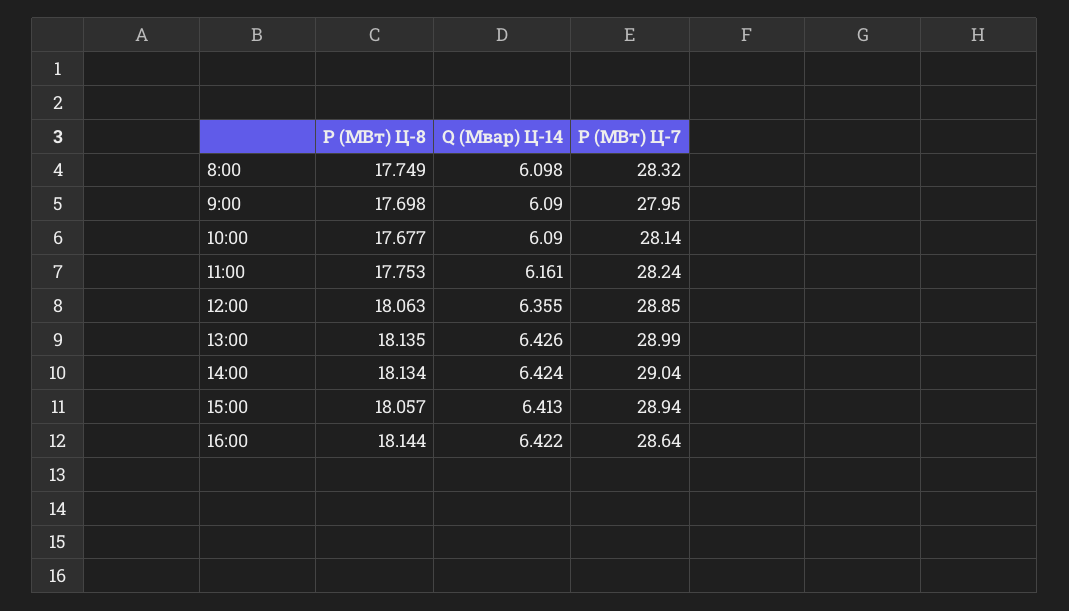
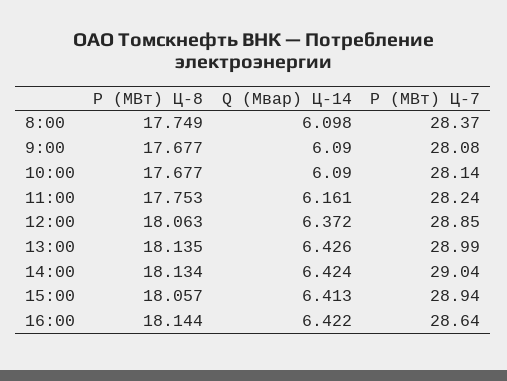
  {
    "P (МВт) Ц-8": {
      "8:00": 17.749,
-     "9:00": 17.698,
+     "9:00": 17.677,
      "10:00": 17.677,
      "11:00": 17.753,
      "12:00": 18.063,
      "13:00": 18.135,
      "14:00": 18.134,
      "15:00": 18.057,
      "16:00": 18.144
    },
    "Q (Мвар) Ц-14": {
      "8:00": 6.098,
      "9:00": 6.09,
      "10:00": 6.09,
      "11:00": 6.161,
-     "12:00": 6.355,
+     "12:00": 6.372,
      "13:00": 6.426,
      "14:00": 6.424,
      "15:00": 6.413,
      "16:00": 6.422
    },
    "P (МВт) Ц-7": {
-     "8:00": 28.32,
+     "8:00": 28.37,
-     "9:00": 27.95,
+     "9:00": 28.08,
      "10:00": 28.14,
      "11:00": 28.24,
      "12:00": 28.85,
      "13:00": 28.99,
      "14:00": 29.04,
      "15:00": 28.94,
      "16:00": 28.64
    }
  }

